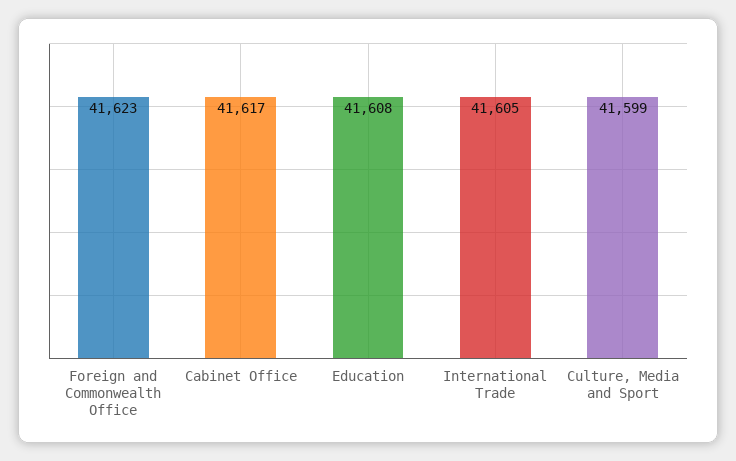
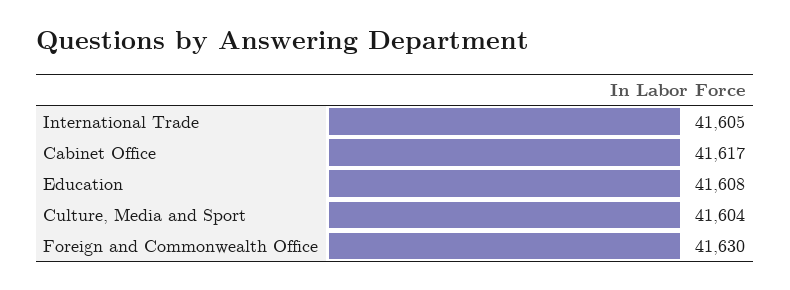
  {
-   "Foreign and Commonwealth Office": 41623,
+   "Foreign and Commonwealth Office": 41630,
    "Cabinet Office": 41617,
    "Education": 41608,
    "International Trade": 41605,
-   "Culture, Media and Sport": 41599
+   "Culture, Media and Sport": 41604
  }

